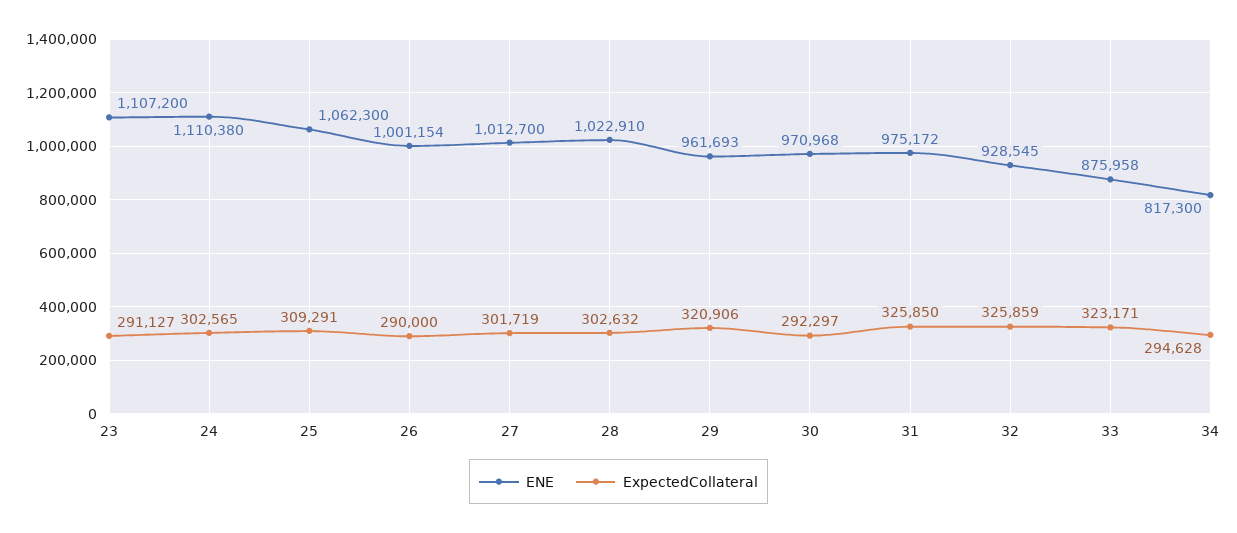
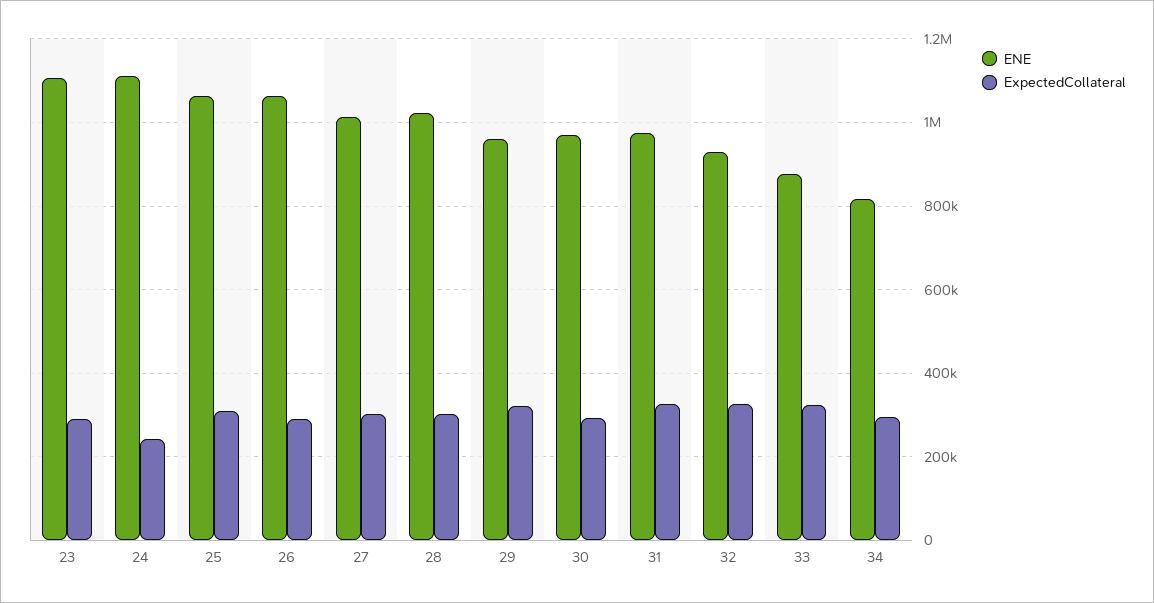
  {
    "ENE": {
      "23": 1107200,
      "24": 1110380,
      "25": 1062300,
-     "26": 1001154,
+     "26": 1060000,
      "27": 1012700,
      "28": 1022910,
      "29": 961693,
      "30": 970968,
      "31": 975172,
      "32": 928545,
      "33": 875958,
      "34": 817300
    },
    "ExpectedCollateral": {
      "23": 291127,
-     "24": 302565,
+     "24": 240000,
      "25": 309291,
      "26": 290000,
      "27": 301719,
      "28": 302632,
      "29": 320906,
      "30": 292297,
      "31": 325850,
      "32": 325859,
      "33": 323171,
      "34": 294628
    }
  }

